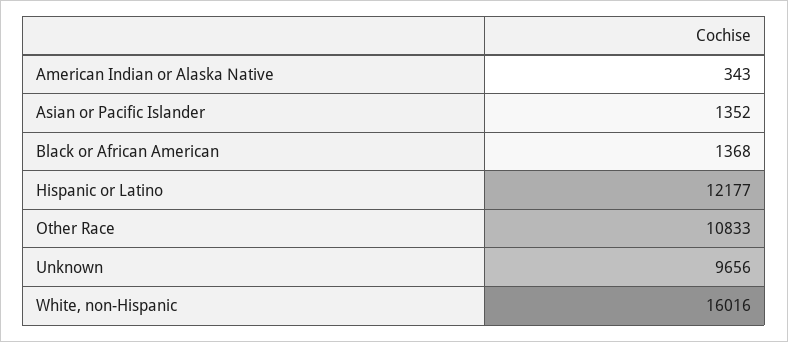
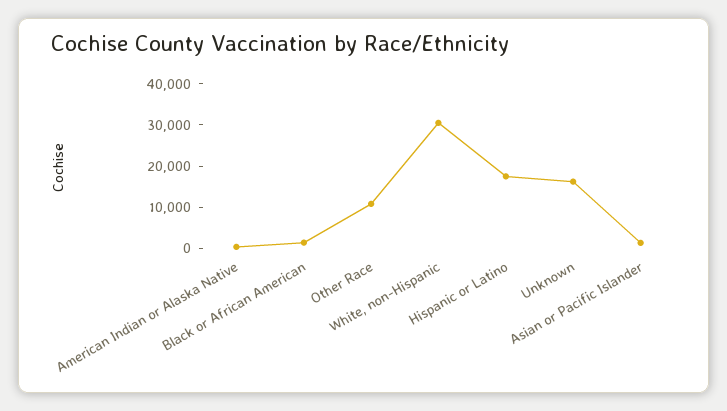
  {
    "American Indian or Alaska Native": 343,
    "Asian or Pacific Islander": 1352,
    "Black or African American": 1368,
-   "Hispanic or Latino": 12177,
+   "Hispanic or Latino": 18000,
    "Other Race": 10833,
-   "Unknown": 9656,
+   "Unknown": 16000,
-   "White, non-Hispanic": 16016
+   "White, non-Hispanic": 30000
  }

